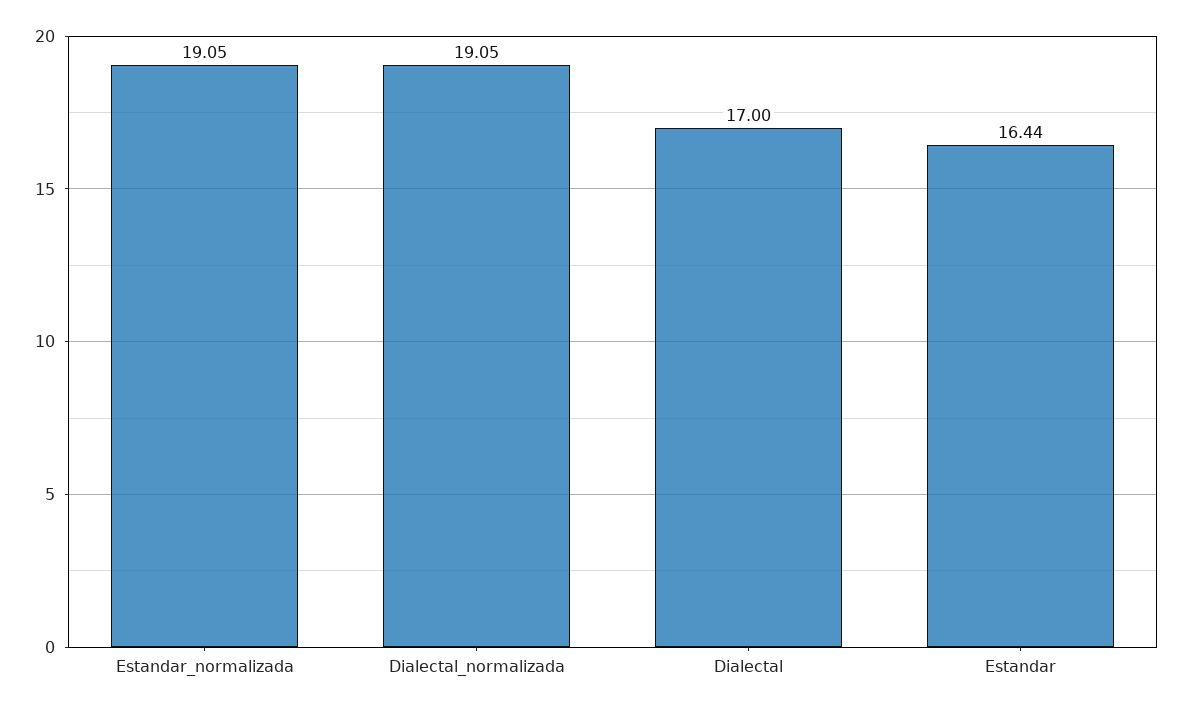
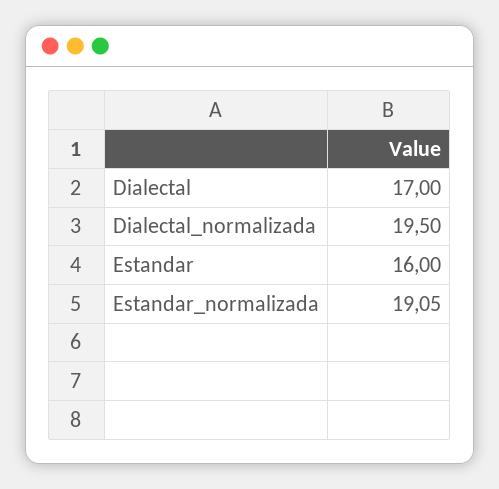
  {
    "Estandar_normalizada": 19.05,
-   "Dialectal_normalizada": 19.05,
+   "Dialectal_normalizada": 19.5,
    "Dialectal": 17,
-   "Estandar": 16.44
+   "Estandar": 16
  }

